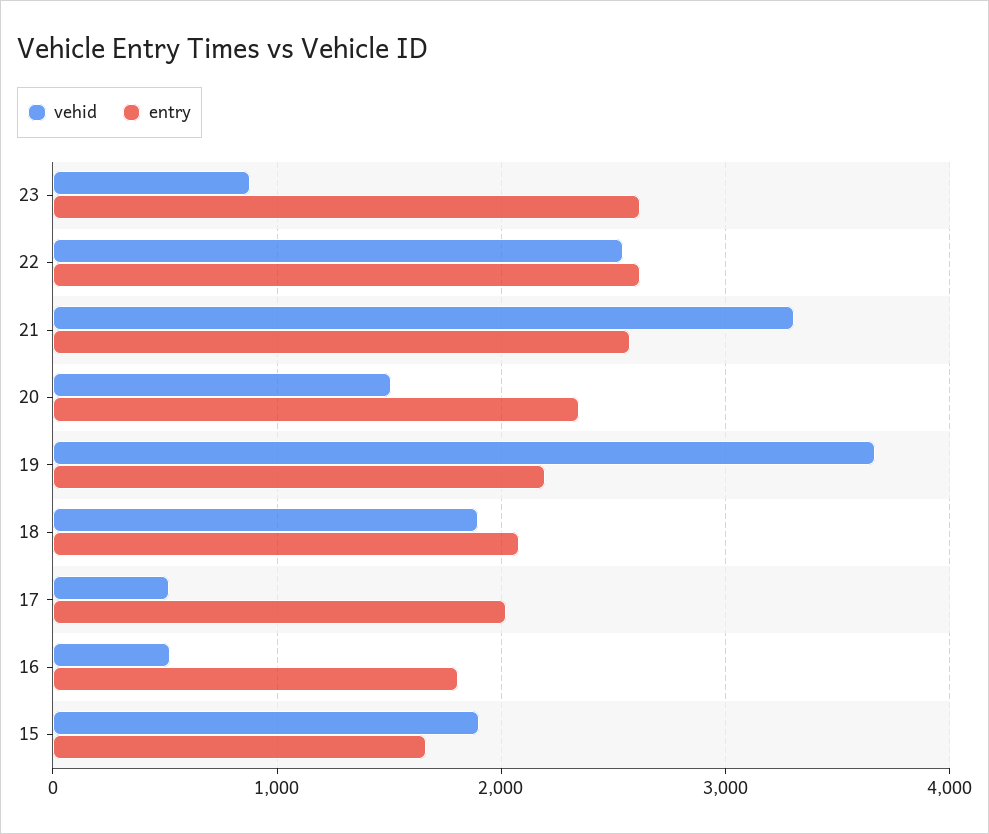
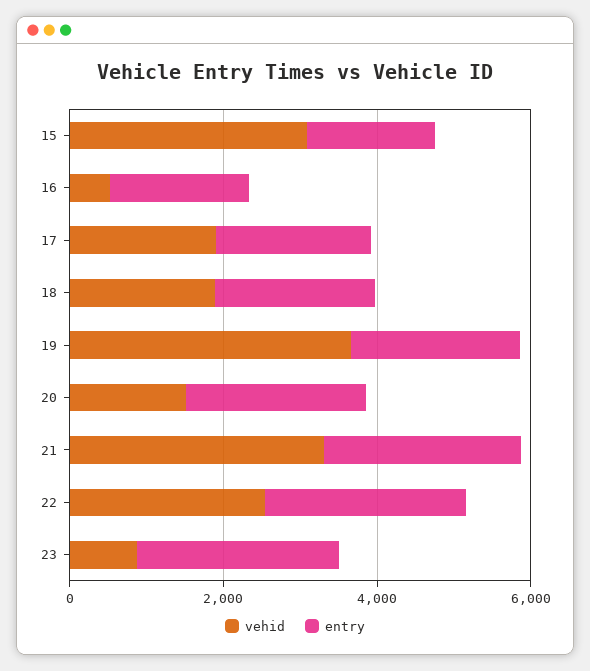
  {
    "vehid": {
      "23": 900,
      "22": 2500,
      "21": 3300,
      "20": 1500,
      "19": 3700,
      "18": 1900,
-     "17": 500,
+     "17": 2000,
      "16": 500,
-     "15": 1900
+     "15": 3000
    },
    "entry": {
      "23": 2600,
      "22": 2600,
      "21": 2600,
      "20": 2300,
      "19": 2200,
      "18": 2100,
      "17": 2000,
      "16": 1800,
      "15": 1700
    }
  }

